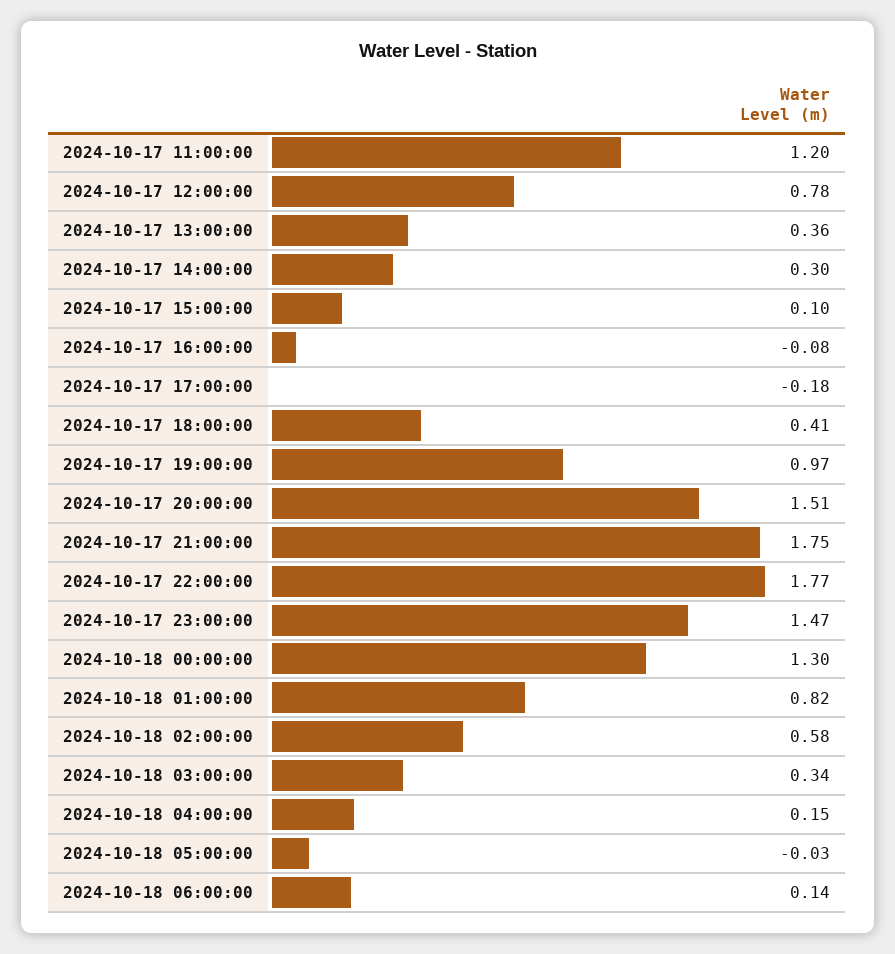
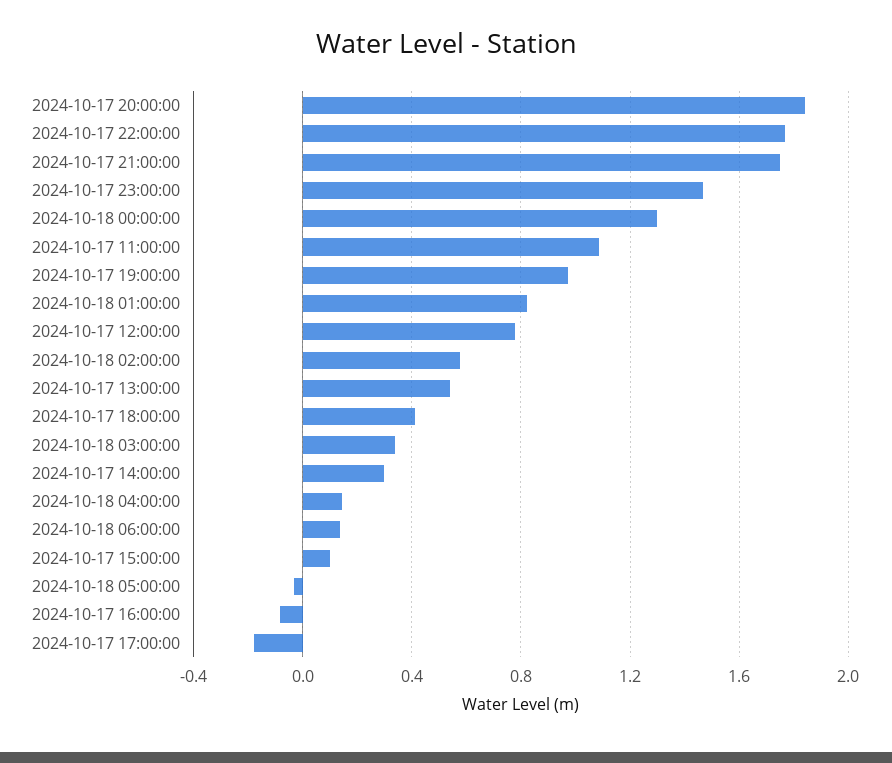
  {
-   "2024-10-17 11:00:00": 1.2,
+   "2024-10-17 11:00:00": 1.1,
    "2024-10-17 12:00:00": 0.78,
-   "2024-10-17 13:00:00": 0.36,
+   "2024-10-17 13:00:00": 0.55,
    "2024-10-17 14:00:00": 0.3,
    "2024-10-17 15:00:00": 0.1,
    "2024-10-17 16:00:00": -0.08,
    "2024-10-17 17:00:00": -0.18,
    "2024-10-17 18:00:00": 0.41,
    "2024-10-17 19:00:00": 0.97,
-   "2024-10-17 20:00:00": 1.51,
+   "2024-10-17 20:00:00": 1.85,
    "2024-10-17 21:00:00": 1.75,
    "2024-10-17 22:00:00": 1.77,
    "2024-10-17 23:00:00": 1.47,
    "2024-10-18 00:00:00": 1.3,
    "2024-10-18 01:00:00": 0.82,
    "2024-10-18 02:00:00": 0.58,
    "2024-10-18 03:00:00": 0.34,
    "2024-10-18 04:00:00": 0.15,
    "2024-10-18 05:00:00": -0.03,
    "2024-10-18 06:00:00": 0.14
  }

